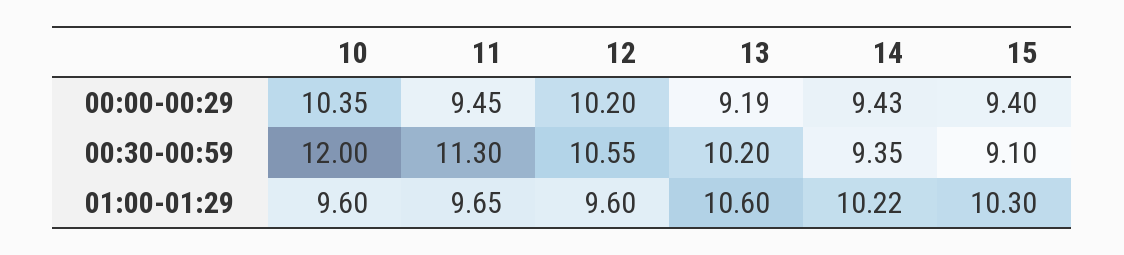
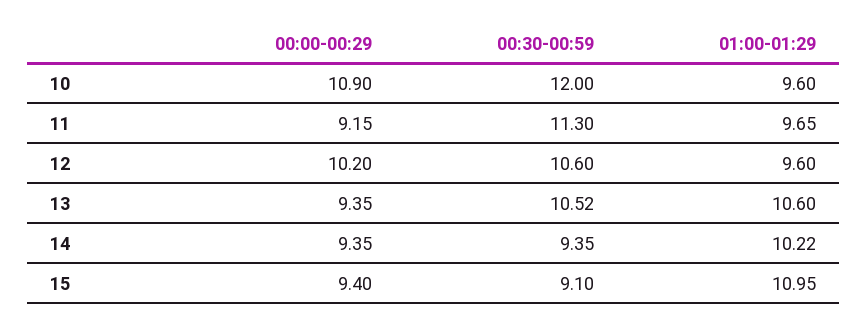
  {
    "10": {
-     "00:00-00:29": 10.35,
+     "00:00-00:29": 10.9,
      "00:30-00:59": 12,
      "01:00-01:29": 9.6
    },
    "11": {
-     "00:00-00:29": 9.45,
+     "00:00-00:29": 9.15,
      "00:30-00:59": 11.3,
      "01:00-01:29": 9.65
    },
    "12": {
      "00:00-00:29": 10.2,
-     "00:30-00:59": 10.55,
+     "00:30-00:59": 10.6,
      "01:00-01:29": 9.6
    },
    "13": {
-     "00:00-00:29": 9.19,
+     "00:00-00:29": 9.35,
-     "00:30-00:59": 10.2,
+     "00:30-00:59": 10.52,
      "01:00-01:29": 10.6
    },
    "14": {
-     "00:00-00:29": 9.43,
+     "00:00-00:29": 9.35,
      "00:30-00:59": 9.35,
      "01:00-01:29": 10.22
    },
    "15": {
      "00:00-00:29": 9.4,
      "00:30-00:59": 9.1,
-     "01:00-01:29": 10.3
+     "01:00-01:29": 10.95
    }
  }

